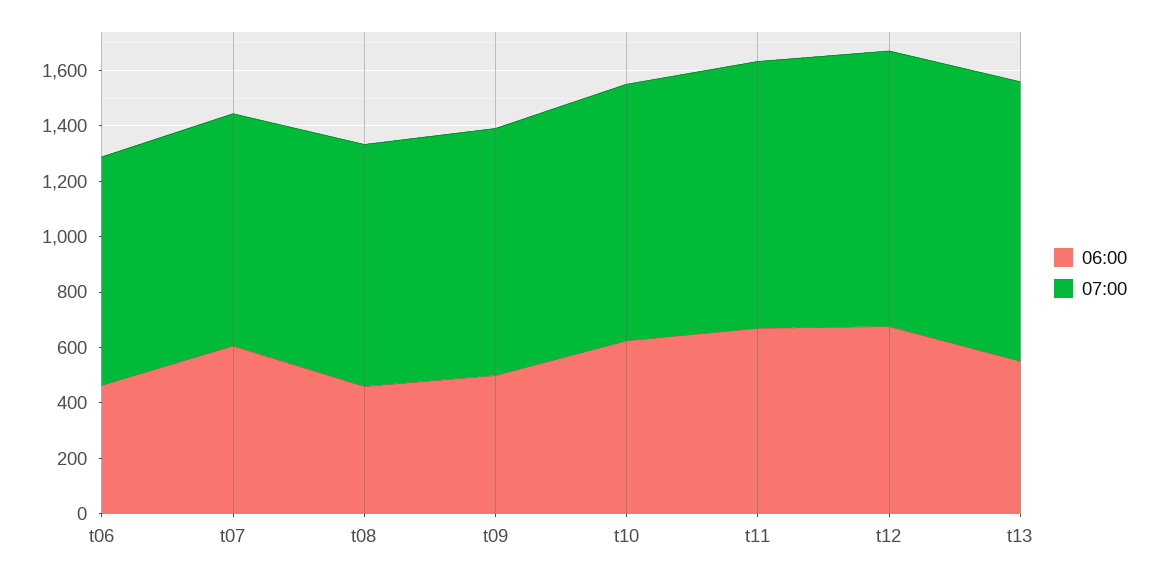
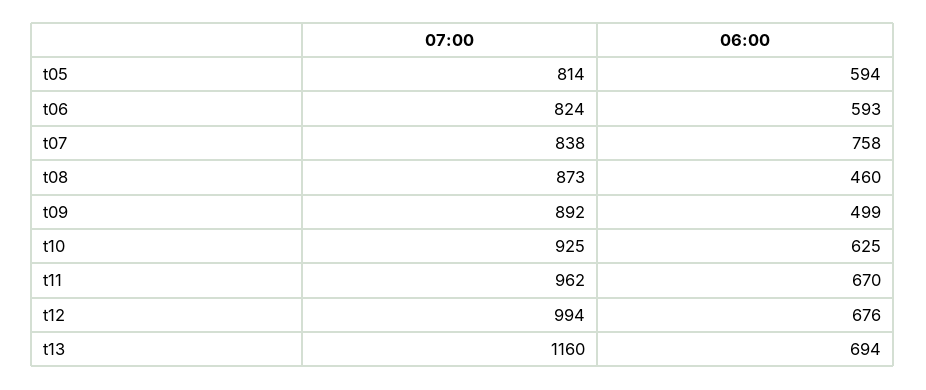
  {
    "06:00": {
-     "t06": 450,
+     "t06": 593,
-     "t07": 600,
+     "t07": 758,
      "t08": 460,
      "t09": 499,
      "t10": 625,
      "t11": 670,
      "t12": 676,
-     "t13": 550
+     "t13": 694,
+     "t05": 594
    },
    "07:00": {
      "t06": 824,
      "t07": 838,
      "t08": 873,
      "t09": 892,
      "t10": 925,
      "t11": 962,
      "t12": 994,
-     "t13": 1000
+     "t13": 1160,
+     "t05": 814
    }
  }

